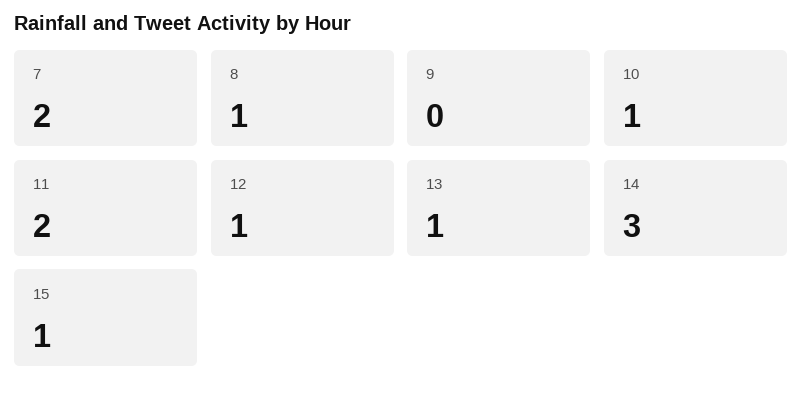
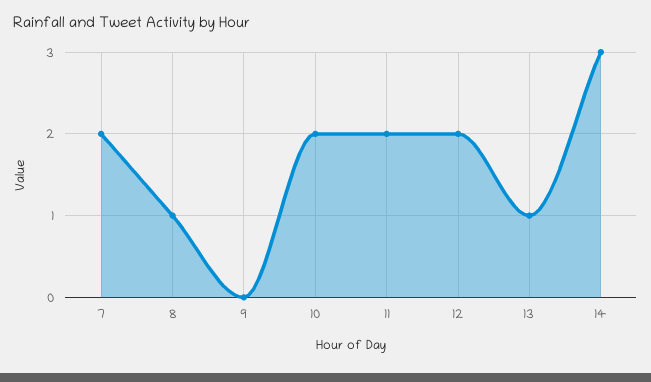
  {
    "7": 2,
    "8": 1,
    "9": 0,
-   "10": 1,
+   "10": 2,
    "11": 2,
-   "12": 1,
+   "12": 2,
    "13": 1,
-   "14": 3,
+   "14": 3
-   "15": 1
  }

